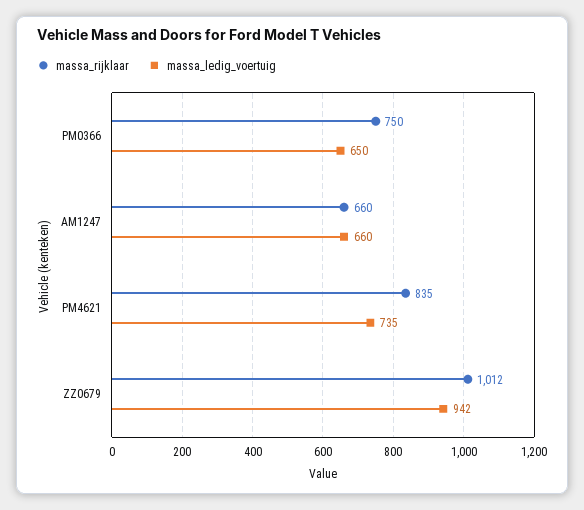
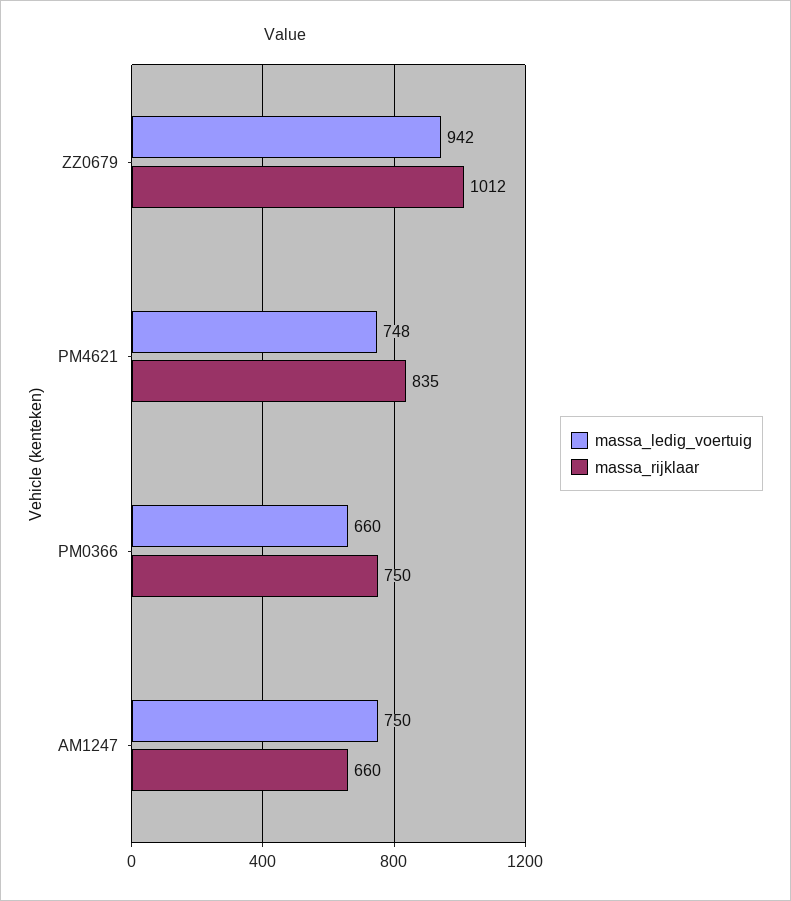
  {
    "massa_rijklaar": {
      "PM0366": 750,
      "AM1247": 660,
      "PM4621": 835,
      "ZZ0679": 1012
    },
    "massa_ledig_voertuig": {
-     "PM0366": 650,
+     "PM0366": 660,
-     "AM1247": 660,
+     "AM1247": 750,
-     "PM4621": 735,
+     "PM4621": 748,
      "ZZ0679": 942
    }
  }

